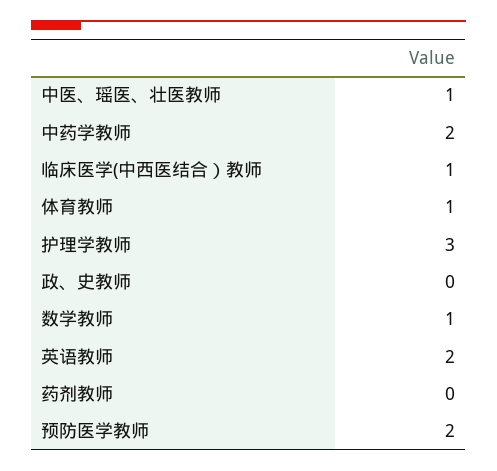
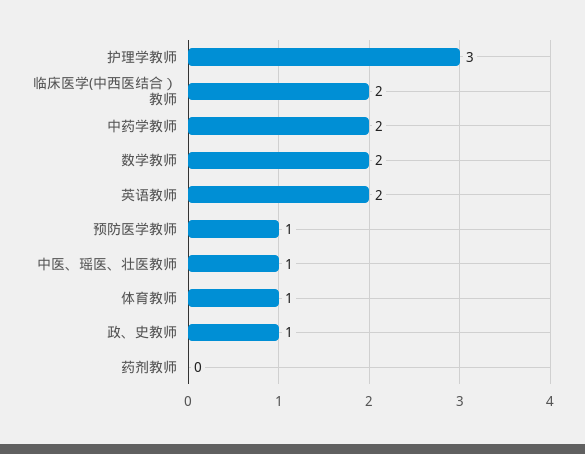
  {
    "中医、瑶医、壮医教师": 1,
    "中药学教师": 2,
-   "临床医学(中西医结合）教师": 1,
+   "临床医学(中西医结合）教师": 2,
    "体育教师": 1,
    "护理学教师": 3,
-   "政、史教师": 0,
+   "政、史教师": 1,
-   "数学教师": 1,
+   "数学教师": 2,
    "英语教师": 2,
    "药剂教师": 0,
-   "预防医学教师": 2
+   "预防医学教师": 1
  }

